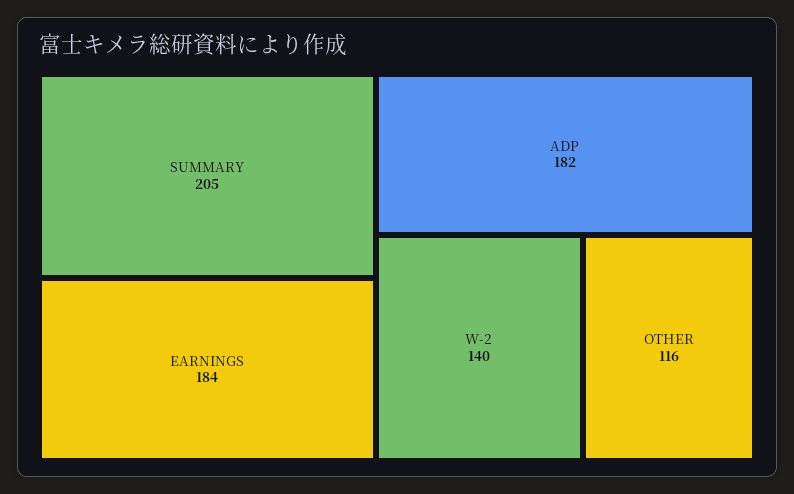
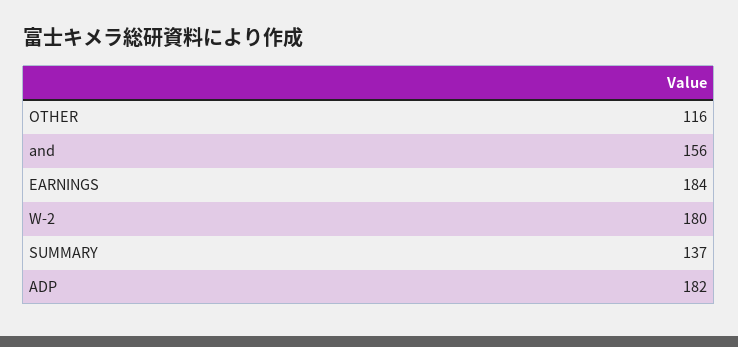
  {
-   "SUMMARY": 205,
+   "SUMMARY": 137,
    "EARNINGS": 184,
    "ADP": 182,
-   "W-2": 140,
+   "W-2": 180,
-   "OTHER": 116
+   "OTHER": 116,
+   "and": 156
  }

